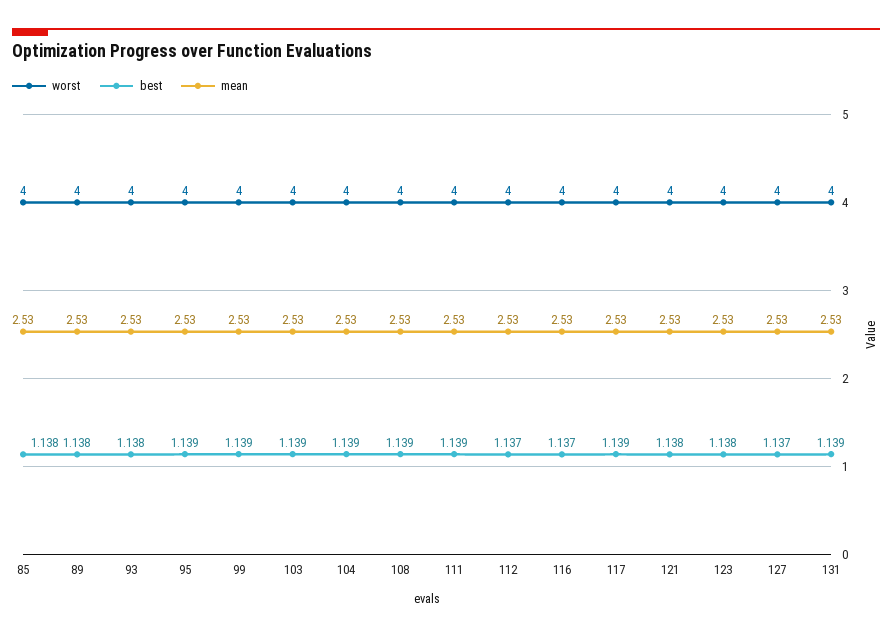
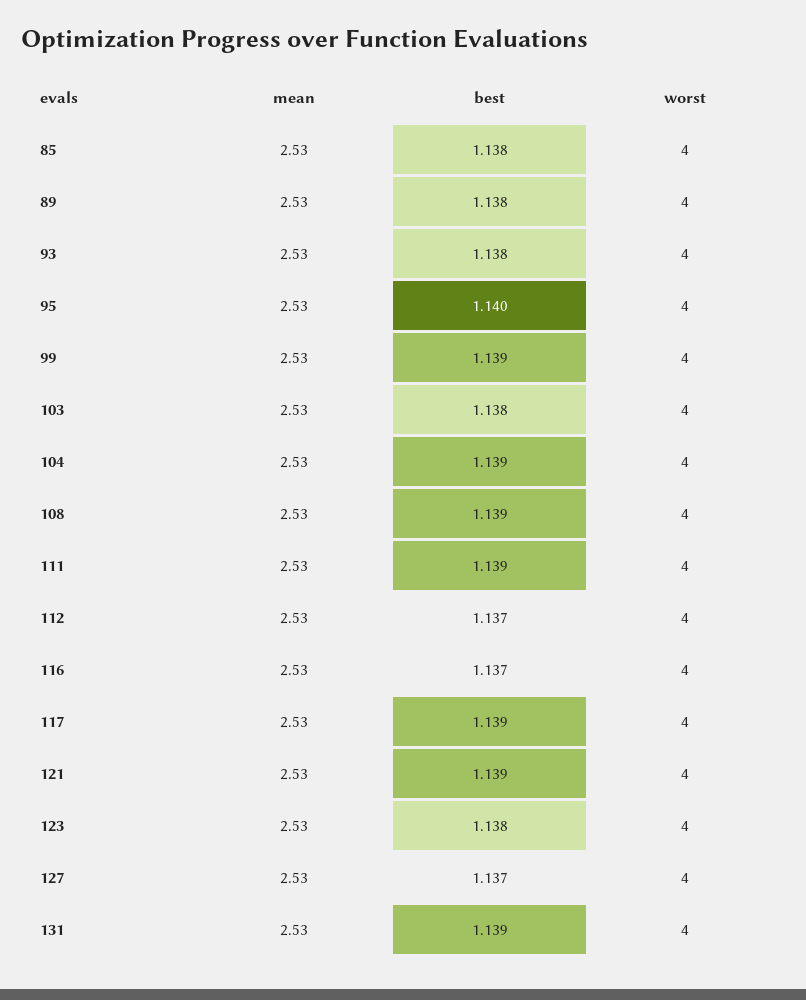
  {
    "worst": {
      "85": 4,
      "89": 4,
      "93": 4,
      "95": 4,
      "99": 4,
      "103": 4,
      "104": 4,
      "108": 4,
      "111": 4,
      "112": 4,
      "116": 4,
      "117": 4,
      "121": 4,
      "123": 4,
      "127": 4,
      "131": 4
    },
    "best": {
      "85": 1.138,
      "89": 1.138,
      "93": 1.138,
-     "95": 1.139,
+     "95": 1.14,
      "99": 1.139,
-     "103": 1.139,
+     "103": 1.138,
      "104": 1.139,
      "108": 1.139,
      "111": 1.139,
      "112": 1.137,
      "116": 1.137,
      "117": 1.139,
-     "121": 1.138,
+     "121": 1.139,
      "123": 1.138,
      "127": 1.137,
      "131": 1.139
    },
    "mean": {
      "85": 2.53,
      "89": 2.53,
      "93": 2.53,
      "95": 2.53,
      "99": 2.53,
      "103": 2.53,
      "104": 2.53,
      "108": 2.53,
      "111": 2.53,
      "112": 2.53,
      "116": 2.53,
      "117": 2.53,
      "121": 2.53,
      "123": 2.53,
      "127": 2.53,
      "131": 2.53
    }
  }

